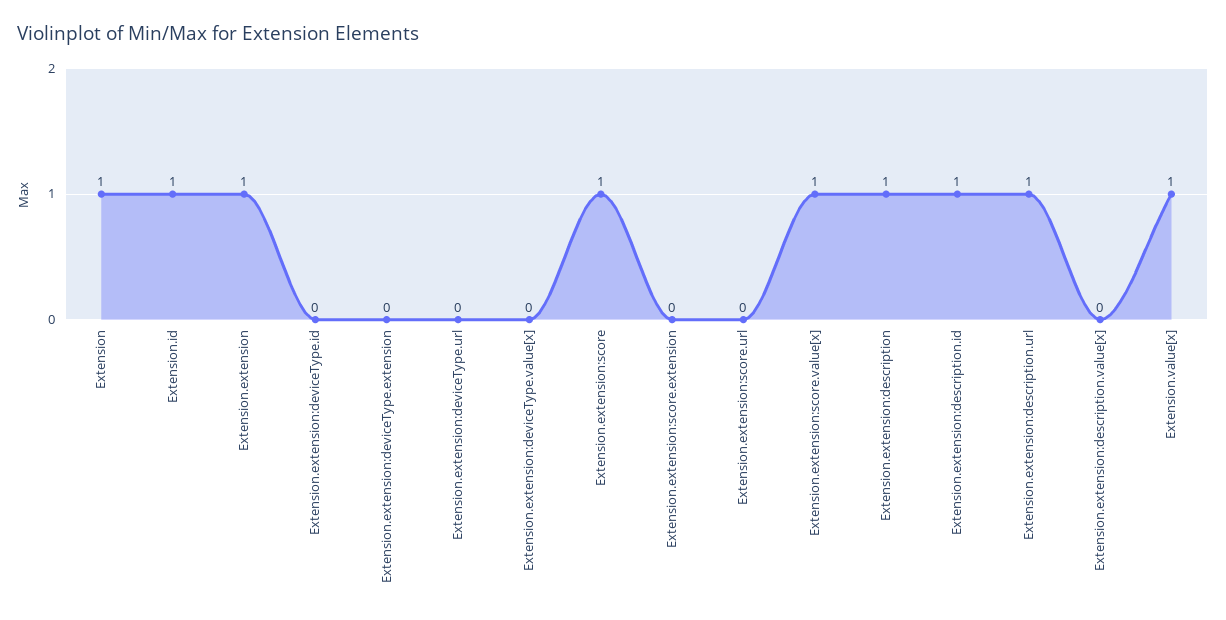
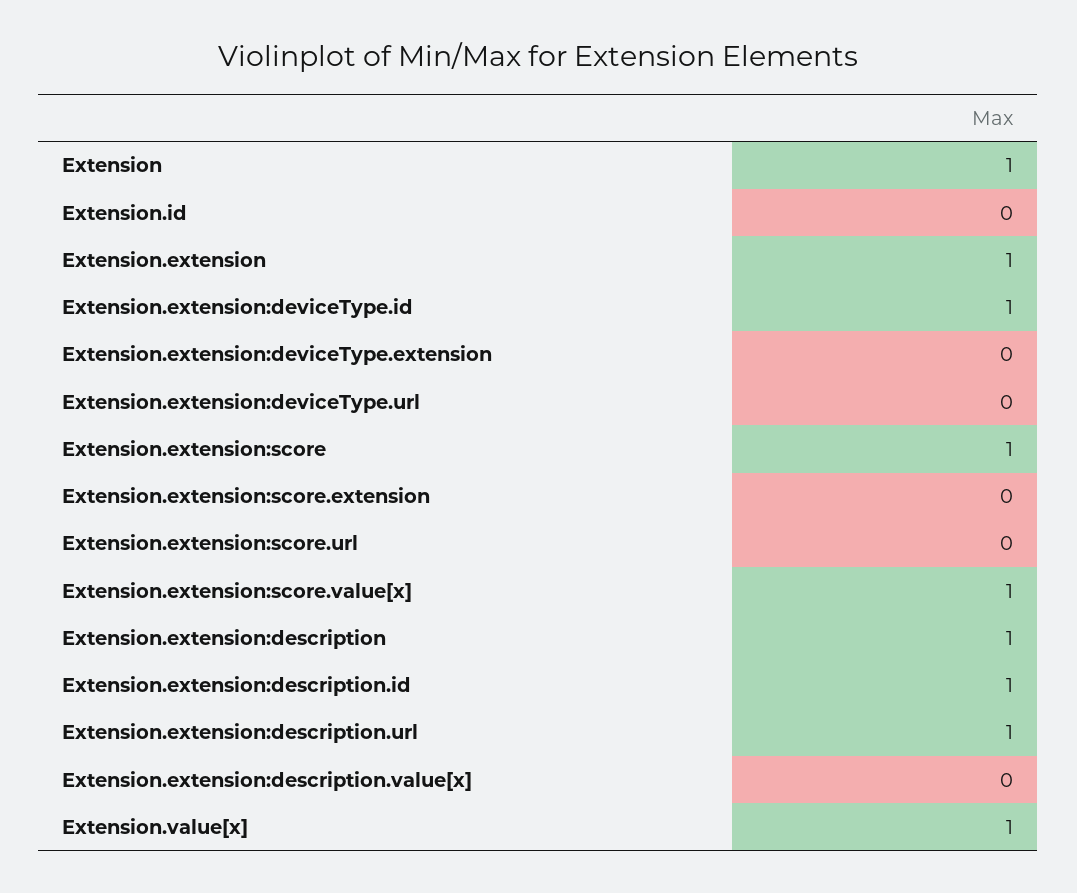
  {
    "Extension": 1,
-   "Extension.id": 1,
+   "Extension.id": 0,
    "Extension.extension": 1,
-   "Extension.extension:deviceType.id": 0,
+   "Extension.extension:deviceType.id": 1,
    "Extension.extension:deviceType.extension": 0,
    "Extension.extension:deviceType.url": 0,
-   "Extension.extension:deviceType.value[x]": 0,
    "Extension.extension:score": 1,
    "Extension.extension:score.extension": 0,
    "Extension.extension:score.url": 0,
    "Extension.extension:score.value[x]": 1,
    "Extension.extension:description": 1,
    "Extension.extension:description.id": 1,
    "Extension.extension:description.url": 1,
    "Extension.extension:description.value[x]": 0,
    "Extension.value[x]": 1
  }

